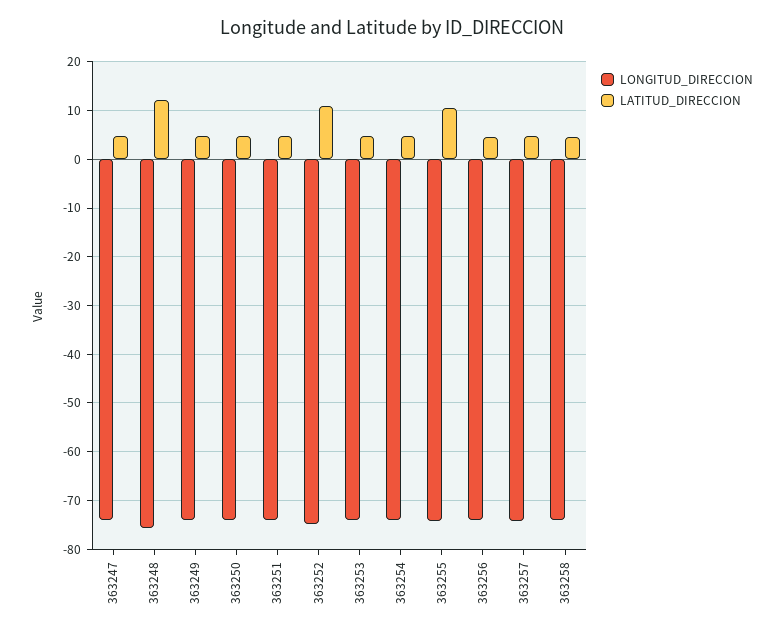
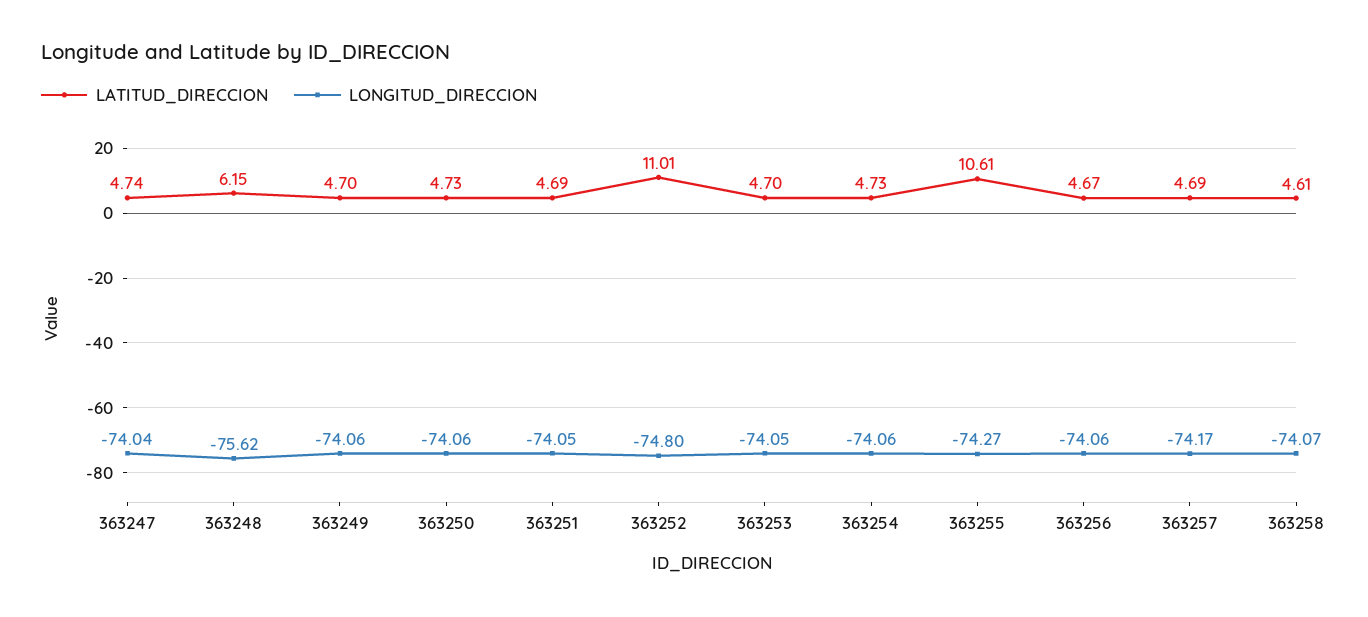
  {
    "LONGITUD_DIRECCION": {
      "363247": -74.04,
      "363248": -75.62,
      "363249": -74.06,
      "363250": -74.06,
      "363251": -74.05,
      "363252": -74.8,
      "363253": -74.05,
      "363254": -74.06,
      "363255": -74.27,
      "363256": -74.06,
      "363257": -74.17,
      "363258": -74.07
    },
    "LATITUD_DIRECCION": {
      "363247": 4.74,
-     "363248": 12,
+     "363248": 6.15,
      "363249": 4.7,
      "363250": 4.73,
      "363251": 4.69,
      "363252": 11.01,
      "363253": 4.7,
      "363254": 4.73,
      "363255": 10.61,
      "363256": 4.67,
      "363257": 4.69,
      "363258": 4.61
    }
  }

